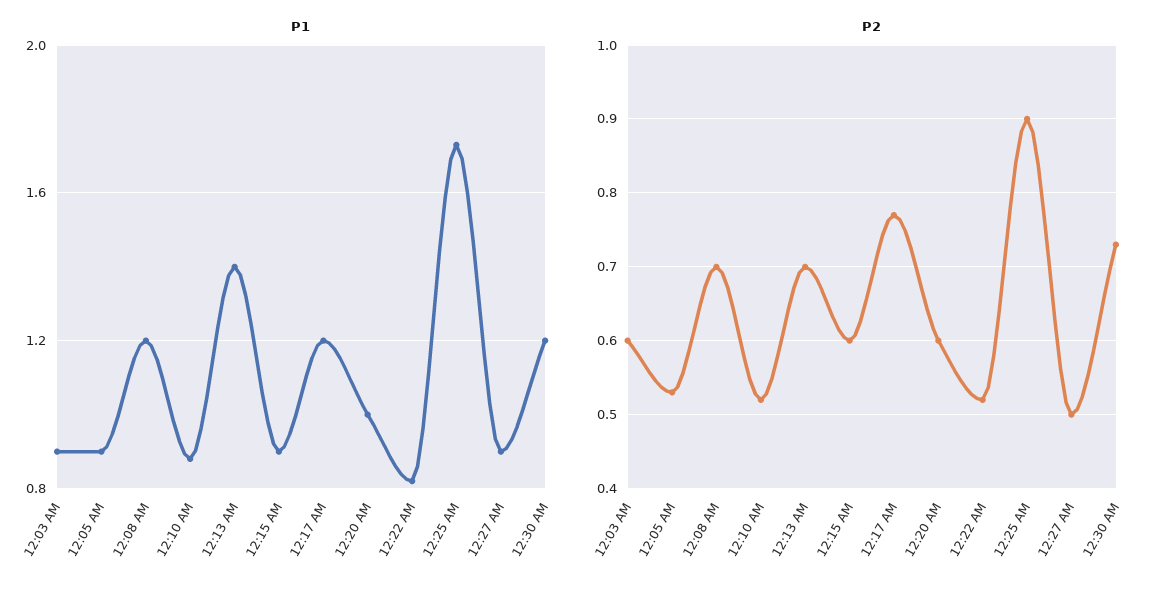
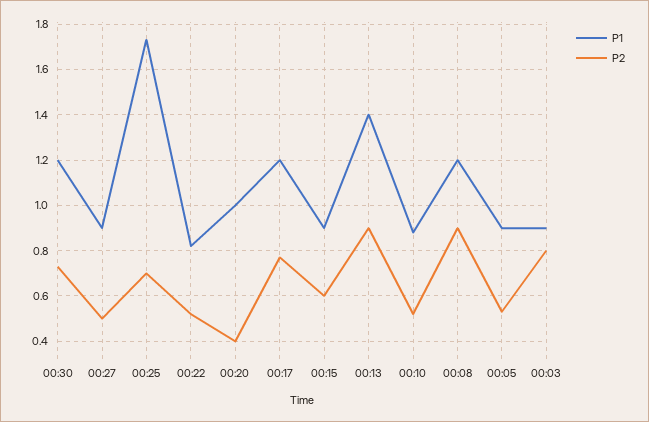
  {
    "P1": {
      "12:03 AM": 0.9,
      "12:05 AM": 0.9,
      "12:08 AM": 1.2,
      "12:10 AM": 0.9,
      "12:13 AM": 1.4,
      "12:15 AM": 0.9,
      "12:17 AM": 1.2,
      "12:20 AM": 1,
      "12:22 AM": 0.8,
      "12:25 AM": 1.75,
      "12:27 AM": 0.9,
      "12:30 AM": 1.2
    },
    "P2": {
-     "12:03 AM": 0.6,
+     "12:03 AM": 0.8,
      "12:05 AM": 0.53,
-     "12:08 AM": 0.7,
+     "12:08 AM": 0.9,
      "12:10 AM": 0.52,
-     "12:13 AM": 0.7,
+     "12:13 AM": 0.9,
      "12:15 AM": 0.6,
      "12:17 AM": 0.77,
-     "12:20 AM": 0.6,
+     "12:20 AM": 0.4,
      "12:22 AM": 0.52,
-     "12:25 AM": 0.9,
+     "12:25 AM": 0.7,
      "12:27 AM": 0.5,
      "12:30 AM": 0.73
    }
  }

